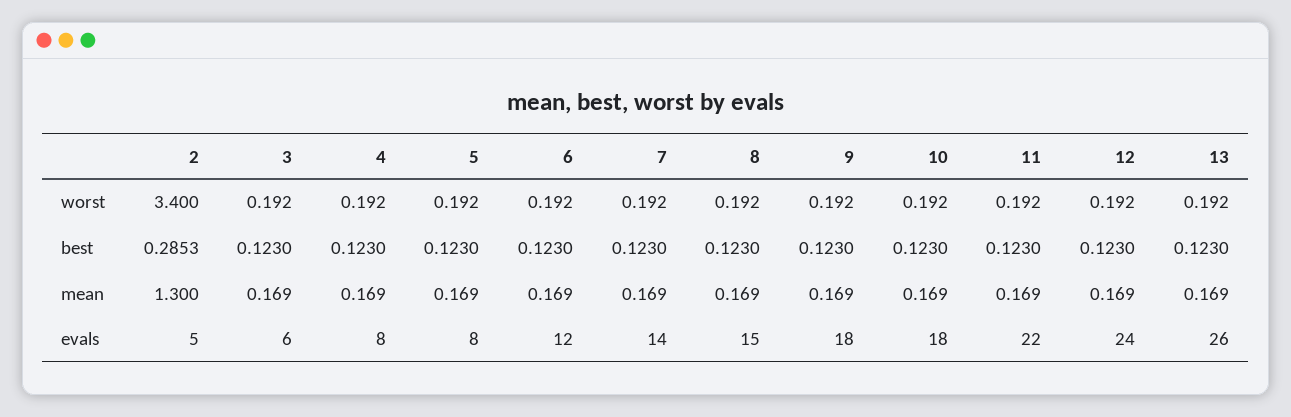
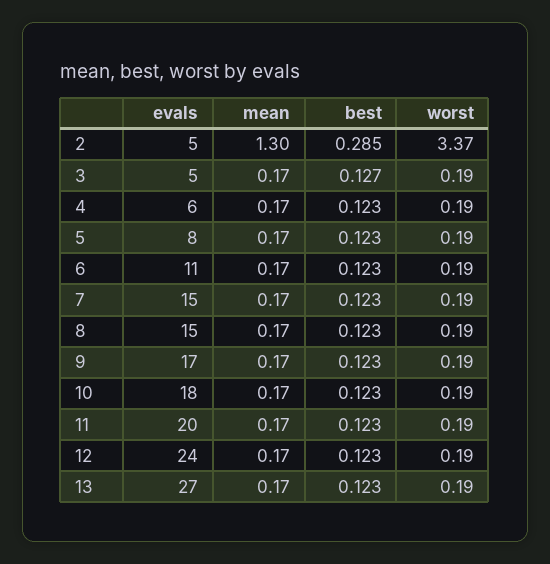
  {
    "2": {
-     "worst": 3.4,
+     "worst": 3.37,
      "best": 0.2853,
      "mean": 1.3,
      "evals": 5
    },
    "3": {
      "worst": 0.192,
-     "best": 0.123,
+     "best": 0.127,
      "mean": 0.169,
-     "evals": 6
+     "evals": 5
    },
    "4": {
      "worst": 0.192,
      "best": 0.123,
      "mean": 0.169,
-     "evals": 8
+     "evals": 6
    },
    "5": {
      "worst": 0.192,
      "best": 0.123,
      "mean": 0.169,
      "evals": 8
    },
    "6": {
      "worst": 0.192,
      "best": 0.123,
      "mean": 0.169,
-     "evals": 12
+     "evals": 11
    },
    "7": {
      "worst": 0.192,
      "best": 0.123,
      "mean": 0.169,
-     "evals": 14
+     "evals": 15
    },
    "8": {
      "worst": 0.192,
      "best": 0.123,
      "mean": 0.169,
      "evals": 15
    },
    "9": {
      "worst": 0.192,
      "best": 0.123,
      "mean": 0.169,
-     "evals": 18
+     "evals": 17
    },
    "10": {
      "worst": 0.192,
      "best": 0.123,
      "mean": 0.169,
      "evals": 18
    },
    "11": {
      "worst": 0.192,
      "best": 0.123,
      "mean": 0.169,
-     "evals": 22
+     "evals": 20
    },
    "12": {
      "worst": 0.192,
      "best": 0.123,
      "mean": 0.169,
      "evals": 24
    },
    "13": {
      "worst": 0.192,
      "best": 0.123,
      "mean": 0.169,
-     "evals": 26
+     "evals": 27
    }
  }

